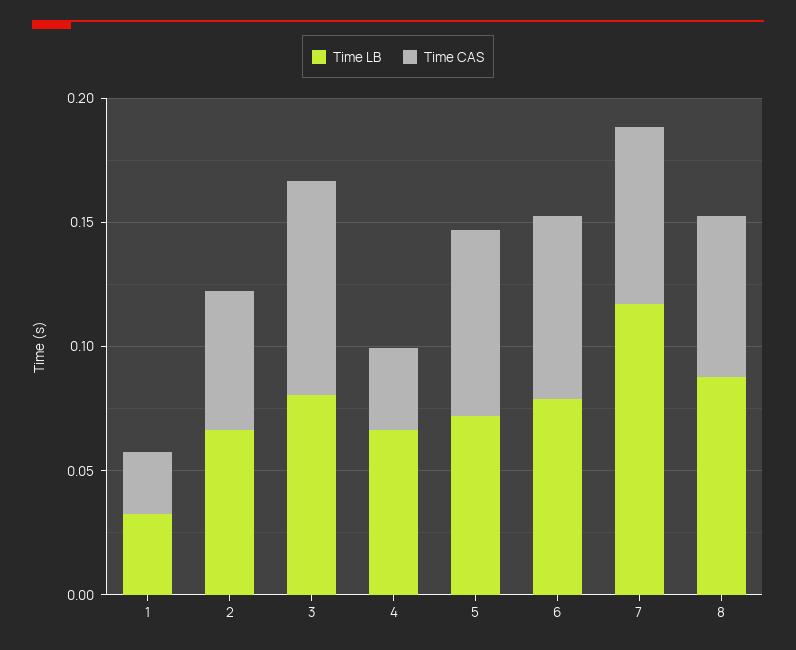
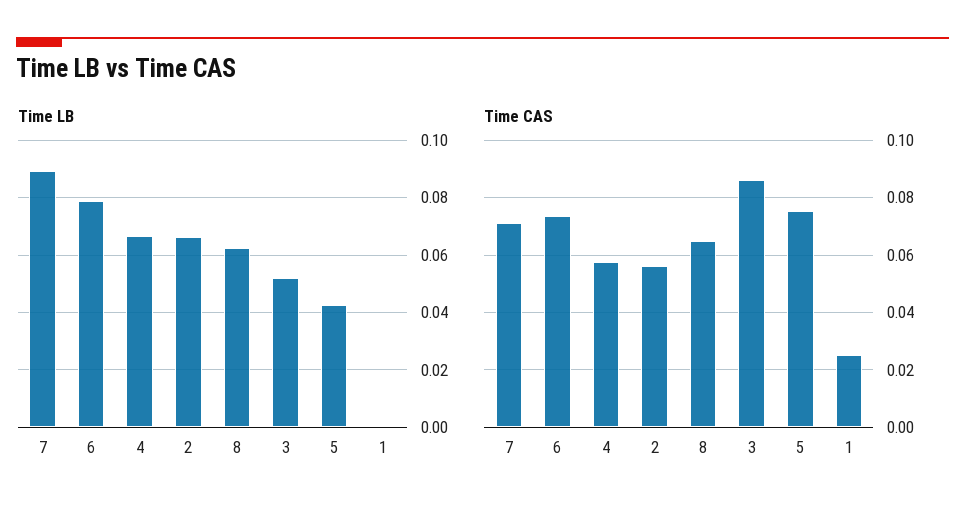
  {
    "Time LB": {
-     "1": 0.03,
+     "1": 0,
      "2": 0.0675,
-     "3": 0.08,
+     "3": 0.0525,
      "4": 0.0675,
-     "5": 0.07,
+     "5": 0.0425,
      "6": 0.08,
-     "7": 0.12,
+     "7": 0.09,
-     "8": 0.09
+     "8": 0.0625
    },
    "Time CAS": {
      "1": 0.025,
      "2": 0.055,
      "3": 0.085,
-     "4": 0.03,
+     "4": 0.0575,
      "5": 0.075,
      "6": 0.0725,
      "7": 0.07,
      "8": 0.065
    }
  }

